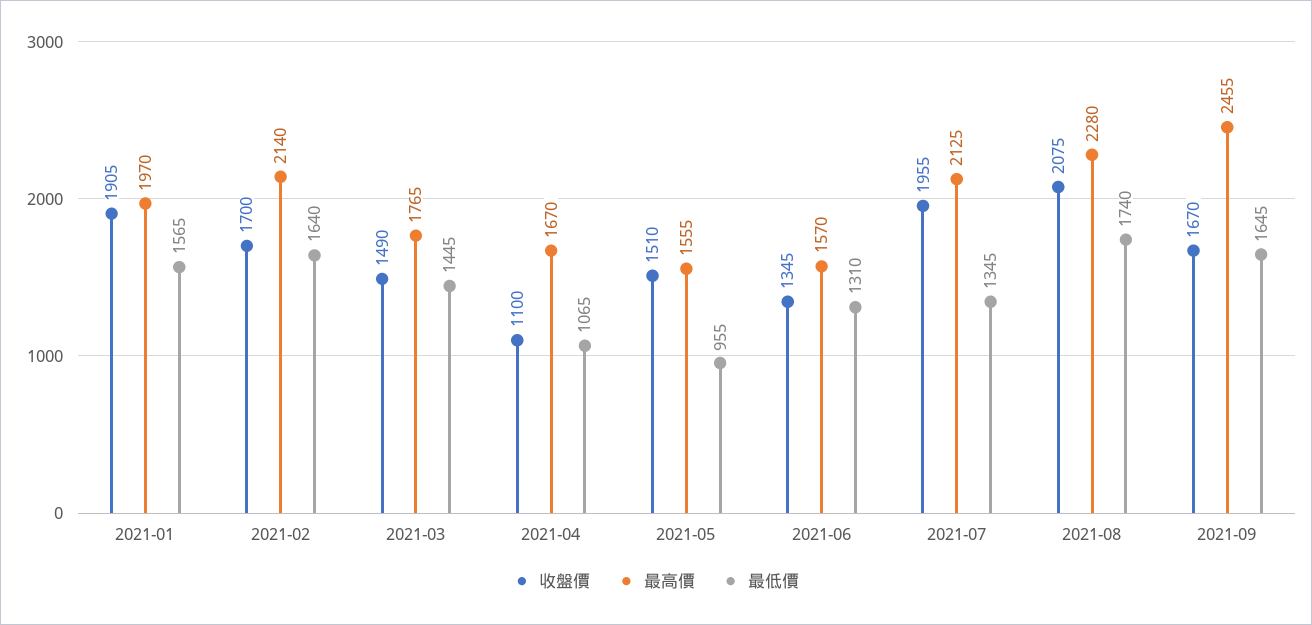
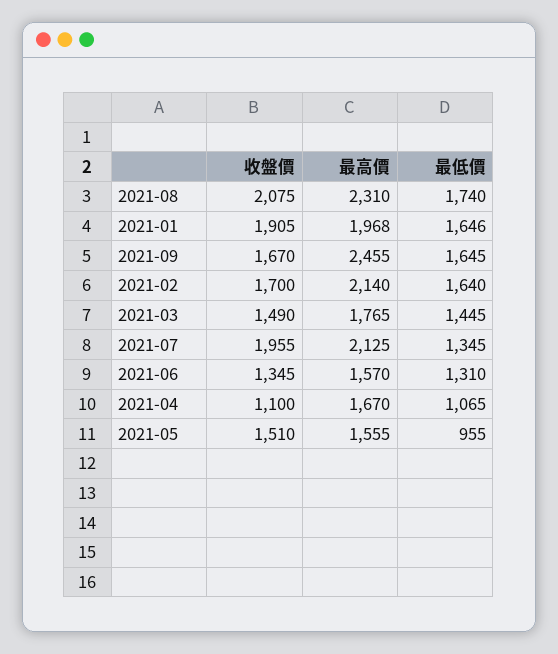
  {
    "收盤價": {
      "2021-01": 1905,
      "2021-02": 1700,
      "2021-03": 1490,
      "2021-04": 1100,
      "2021-05": 1510,
      "2021-06": 1345,
      "2021-07": 1955,
      "2021-08": 2075,
      "2021-09": 1670
    },
    "最高價": {
-     "2021-01": 1970,
+     "2021-01": 1968,
      "2021-02": 2140,
      "2021-03": 1765,
      "2021-04": 1670,
      "2021-05": 1555,
      "2021-06": 1570,
      "2021-07": 2125,
-     "2021-08": 2280,
+     "2021-08": 2310,
      "2021-09": 2455
    },
    "最低價": {
-     "2021-01": 1565,
+     "2021-01": 1646,
      "2021-02": 1640,
      "2021-03": 1445,
      "2021-04": 1065,
      "2021-05": 955,
      "2021-06": 1310,
      "2021-07": 1345,
      "2021-08": 1740,
      "2021-09": 1645
    }
  }

